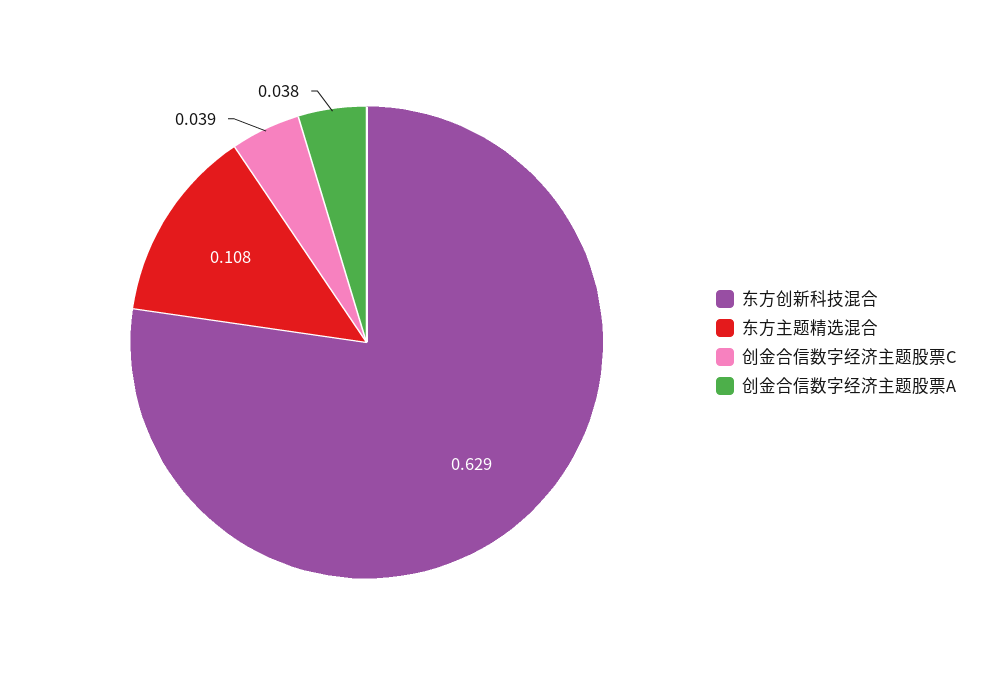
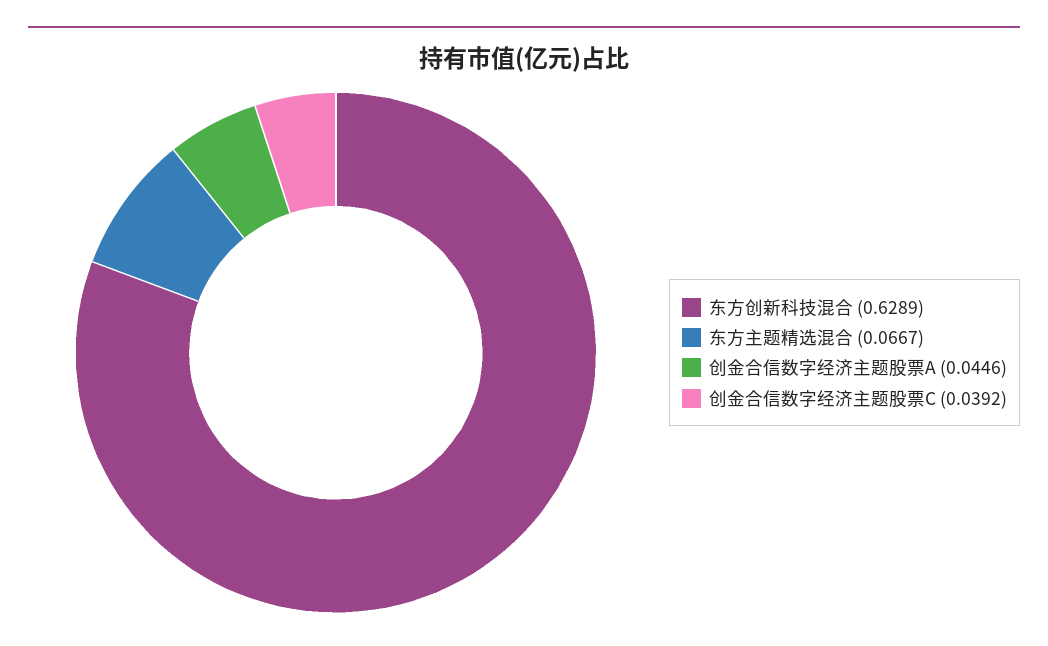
  {
    "东方创新科技混合": 0.6289,
-   "东方主题精选混合": 0.108,
+   "东方主题精选混合": 0.0667,
    "创金合信数字经济主题股票C": 0.0392,
-   "创金合信数字经济主题股票A": 0.038
+   "创金合信数字经济主题股票A": 0.0446
  }

